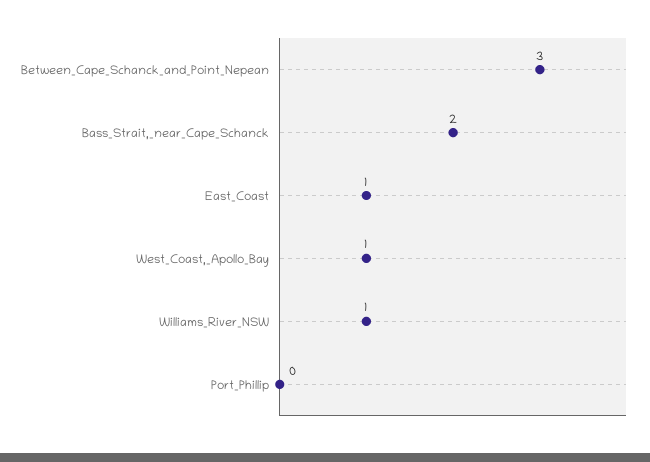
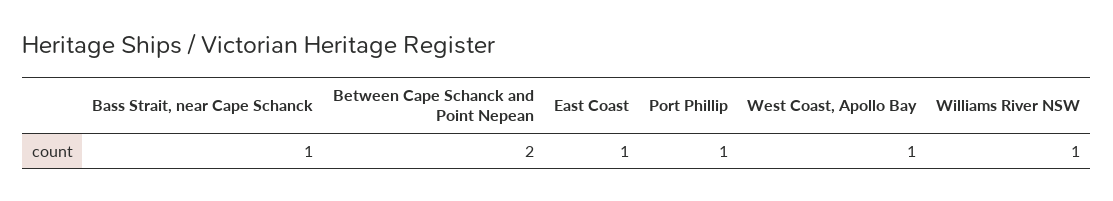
  {
-   "Between_Cape_Schanck_and_Point_Nepean": 3,
+   "Between_Cape_Schanck_and_Point_Nepean": 2,
-   "Bass_Strait,_near_Cape_Schanck": 2,
+   "Bass_Strait,_near_Cape_Schanck": 1,
    "East_Coast": 1,
    "West_Coast,_Apollo_Bay": 1,
    "Williams_River_NSW": 1,
-   "Port_Phillip": 0
+   "Port_Phillip": 1
  }

